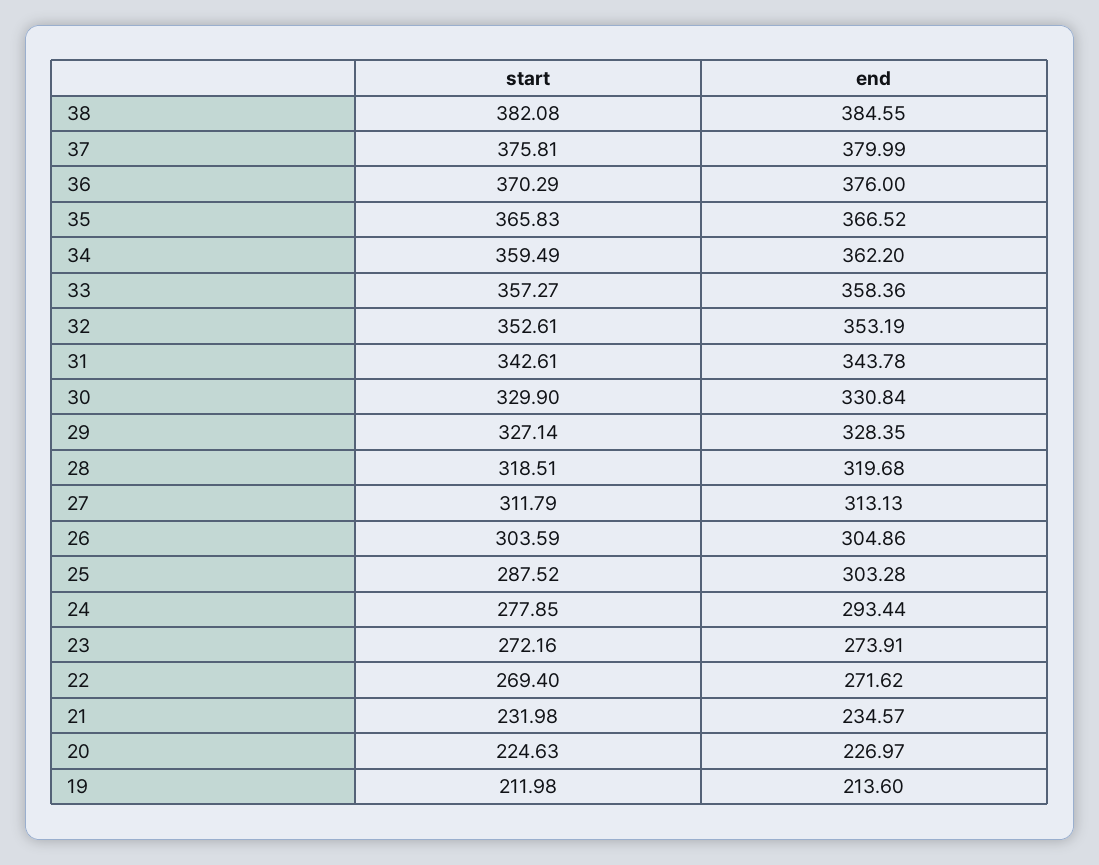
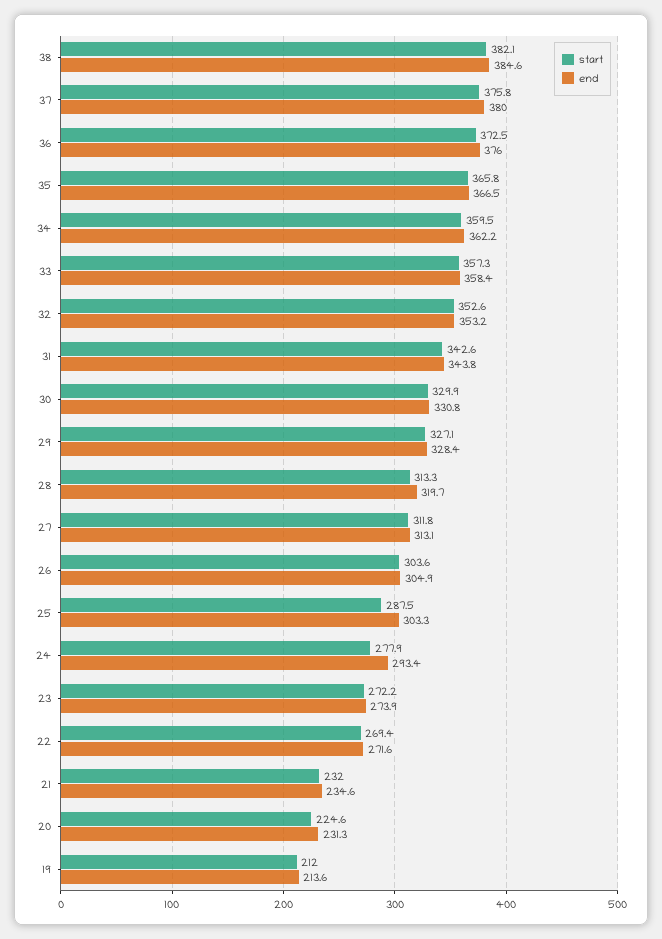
  {
    "start": {
      "38": 382.08,
      "37": 375.81,
-     "36": 370.29,
+     "36": 372.5,
      "35": 365.83,
      "34": 359.49,
      "33": 357.27,
      "32": 352.61,
      "31": 342.61,
      "30": 329.9,
      "29": 327.14,
-     "28": 318.51,
+     "28": 313.3,
      "27": 311.79,
      "26": 303.59,
      "25": 287.52,
      "24": 277.85,
      "23": 272.16,
      "22": 269.4,
      "21": 231.98,
      "20": 224.63,
      "19": 211.98
    },
    "end": {
      "38": 384.55,
      "37": 379.99,
      "36": 376,
      "35": 366.52,
      "34": 362.2,
      "33": 358.36,
      "32": 353.19,
      "31": 343.78,
      "30": 330.84,
      "29": 328.35,
      "28": 319.68,
      "27": 313.13,
      "26": 304.86,
      "25": 303.28,
      "24": 293.44,
      "23": 273.91,
      "22": 271.62,
      "21": 234.57,
-     "20": 226.97,
+     "20": 231.3,
      "19": 213.6
    }
  }

